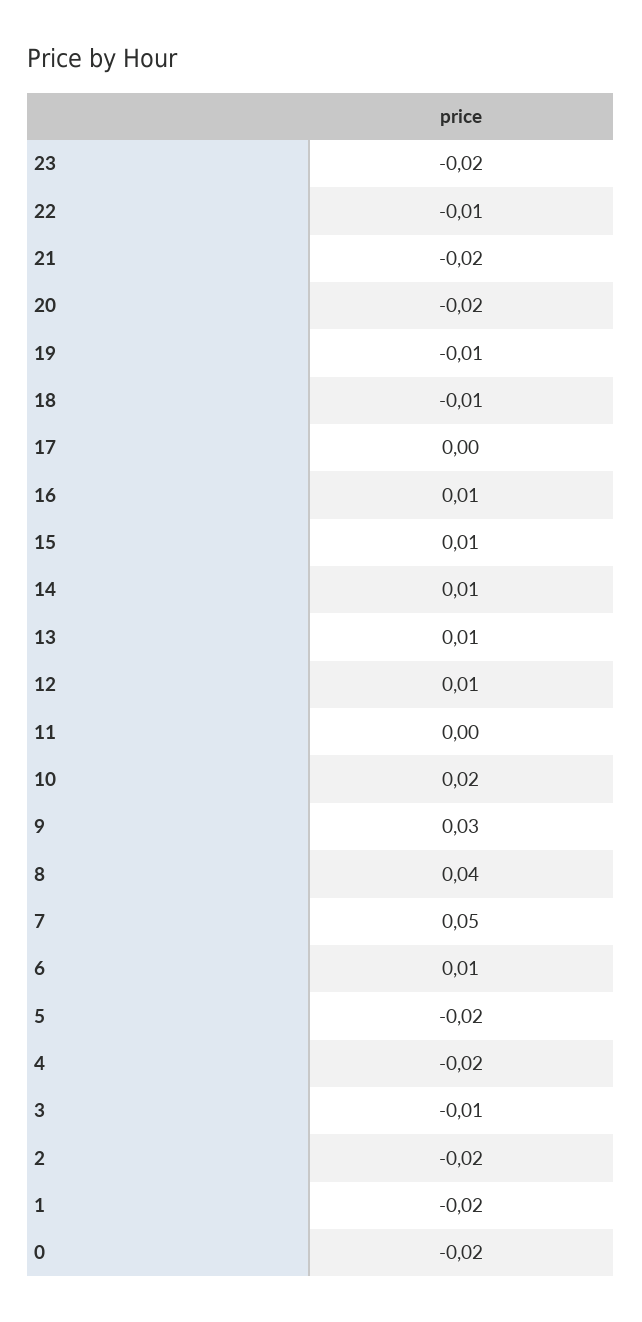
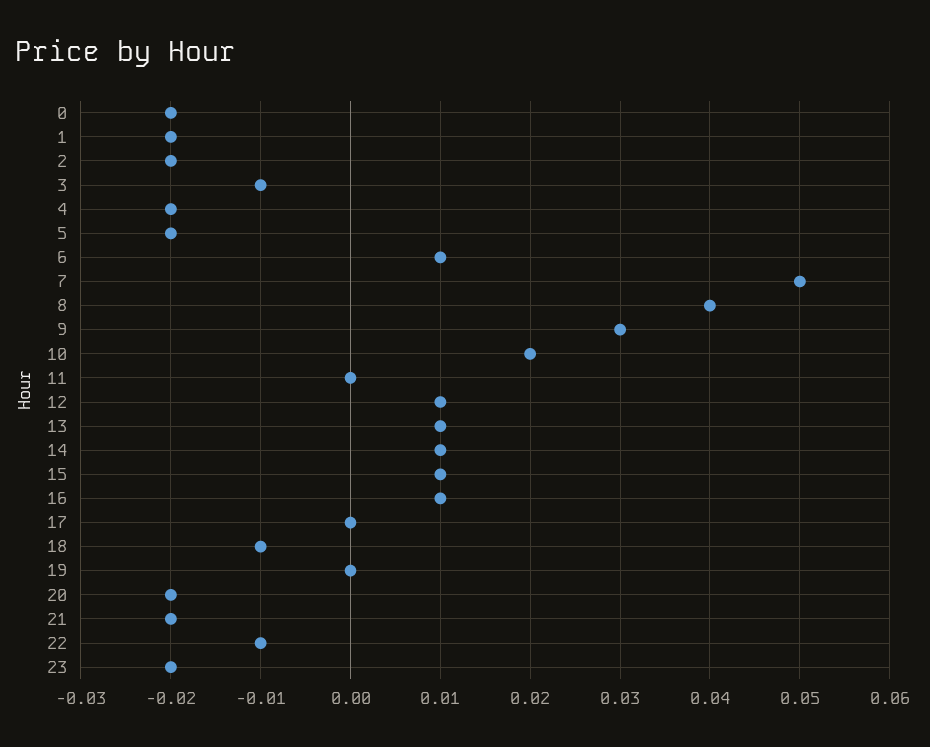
  {
    "23": -0.02,
    "22": -0.01,
    "21": -0.02,
    "20": -0.02,
-   "19": -0.01,
+   "19": 0,
    "18": -0.01,
    "17": 0,
    "16": 0.01,
    "15": 0.01,
    "14": 0.01,
    "13": 0.01,
    "12": 0.01,
    "11": 0,
    "10": 0.02,
    "9": 0.03,
    "8": 0.04,
    "7": 0.05,
    "6": 0.01,
    "5": -0.02,
    "4": -0.02,
    "3": -0.01,
    "2": -0.02,
    "1": -0.02,
    "0": -0.02
  }

